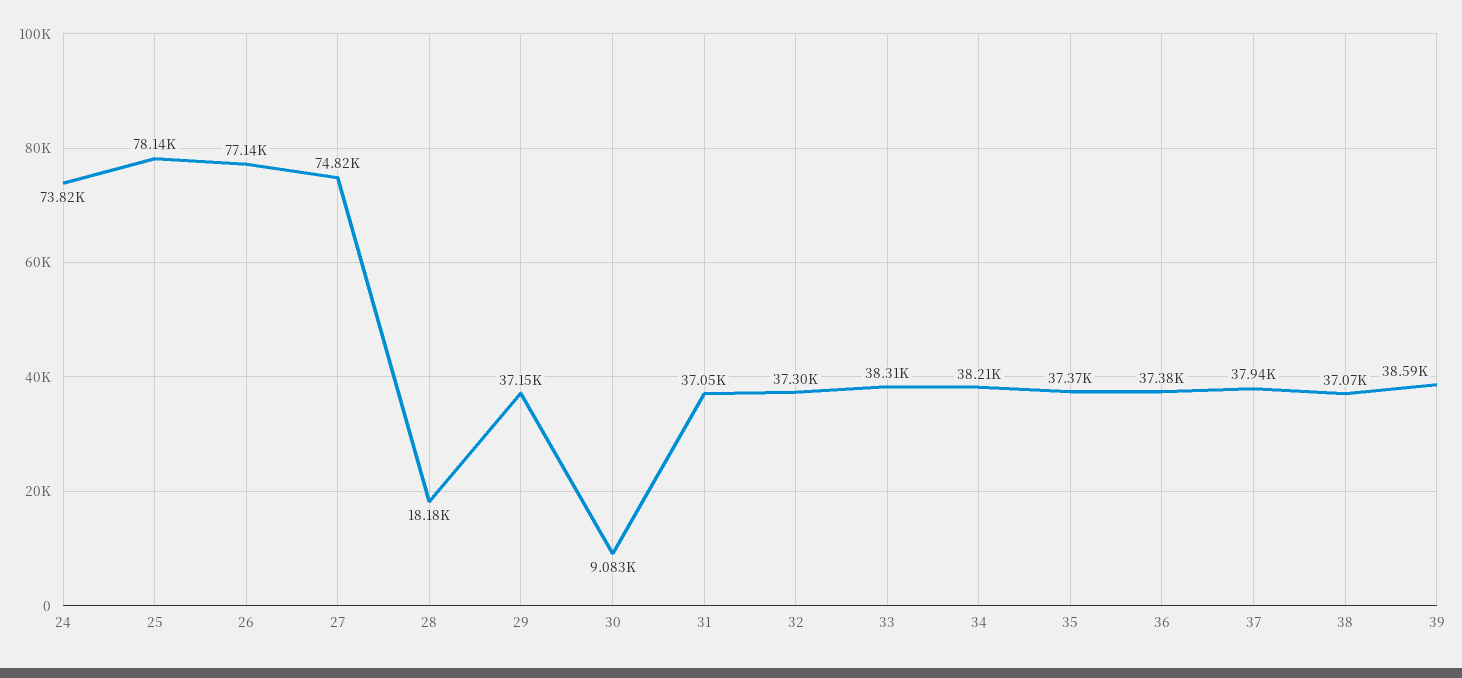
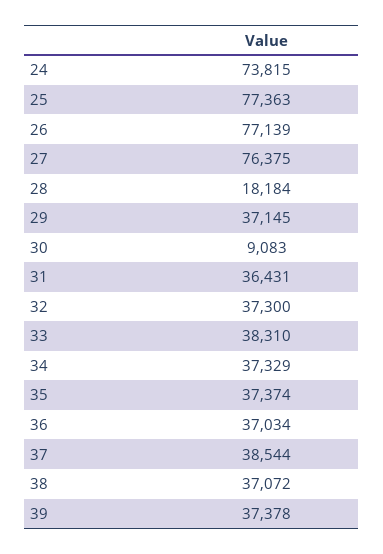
  {
    "24": 73815,
-   "25": 78140,
+   "25": 77363,
    "26": 77139,
-   "27": 74820,
+   "27": 76375,
    "28": 18184,
    "29": 37145,
    "30": 9083,
-   "31": 37050,
+   "31": 36431,
    "32": 37300,
    "33": 38310,
-   "34": 38210,
+   "34": 37329,
    "35": 37374,
-   "36": 37380,
+   "36": 37034,
-   "37": 37940,
+   "37": 38544,
    "38": 37072,
-   "39": 38590
+   "39": 37378
  }

